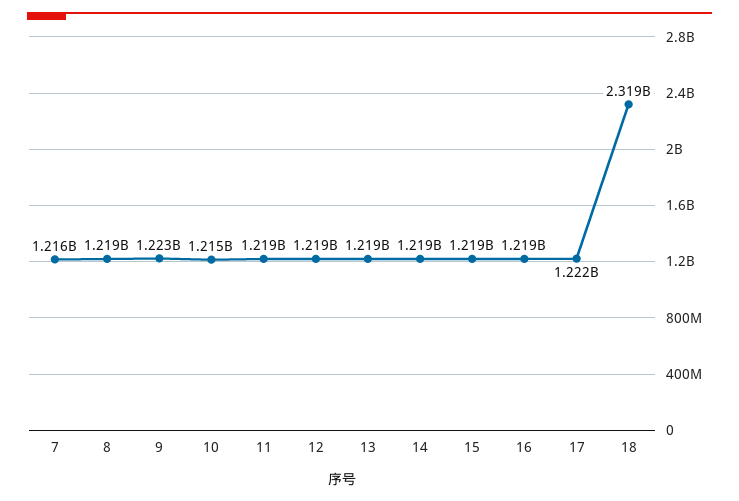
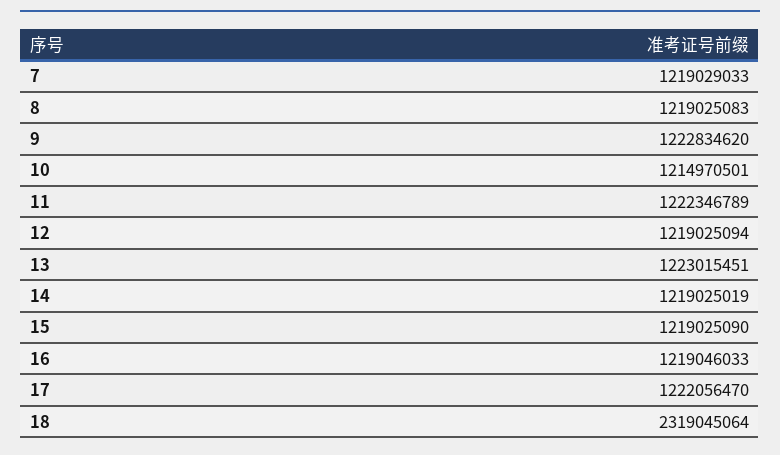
  {
-   "7": 1216000000,
+   "7": 1219029033,
    "8": 1219025083,
    "9": 1222834620,
    "10": 1214970501,
-   "11": 1219000000,
+   "11": 1222346789,
    "12": 1219025094,
-   "13": 1219000000,
+   "13": 1223015451,
    "14": 1219025019,
    "15": 1219025090,
    "16": 1219046033,
    "17": 1222056470,
    "18": 2319045064
  }

